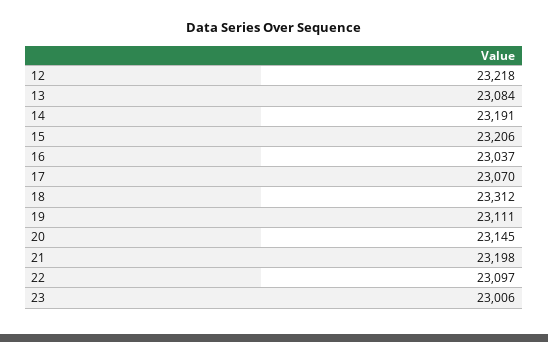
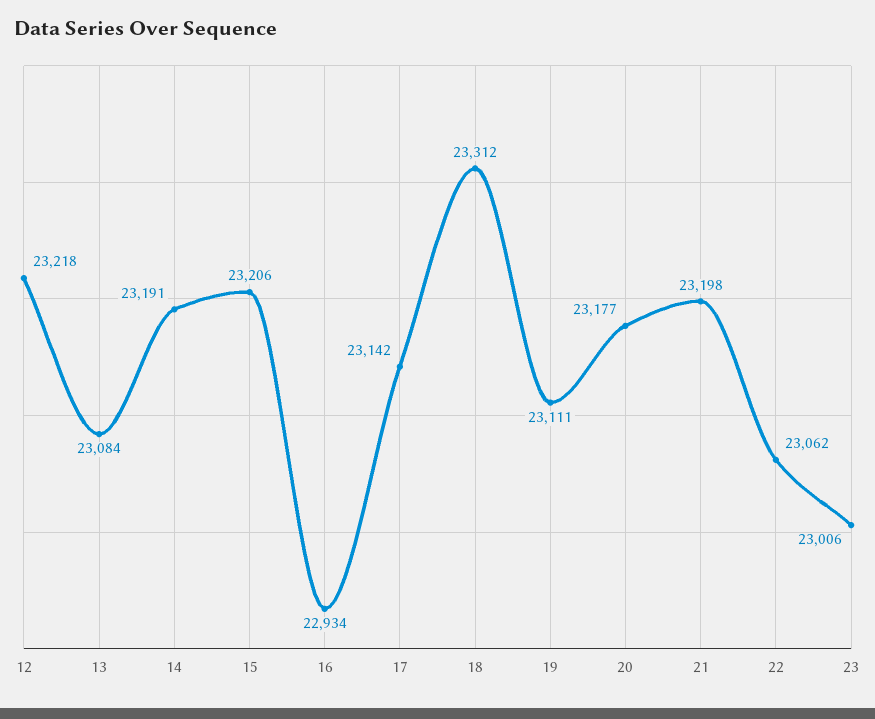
  {
    "12": 23218,
    "13": 23084,
    "14": 23191,
    "15": 23206,
-   "16": 23037,
+   "16": 22934,
-   "17": 23070,
+   "17": 23142,
    "18": 23312,
    "19": 23111,
-   "20": 23145,
+   "20": 23177,
    "21": 23198,
-   "22": 23097,
+   "22": 23062,
    "23": 23006
  }

